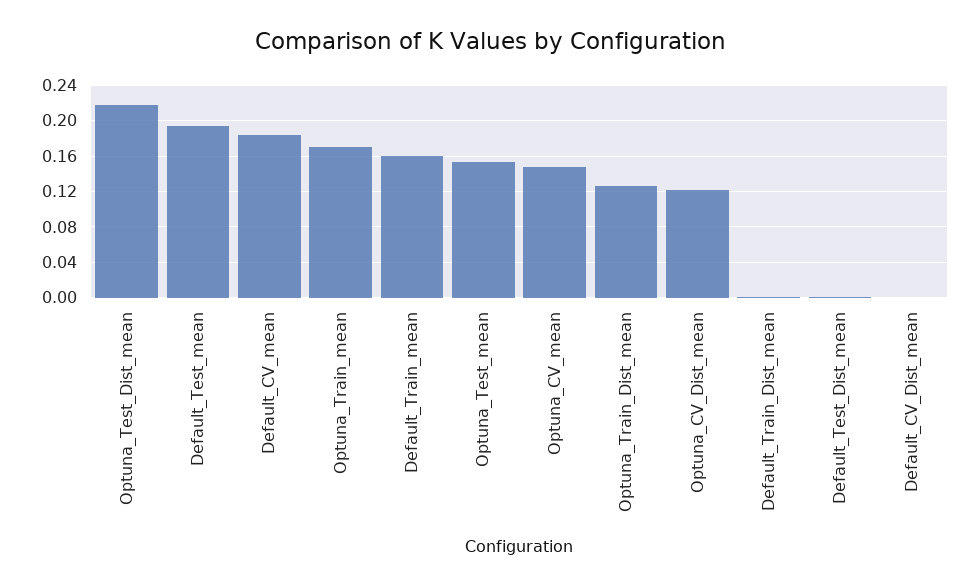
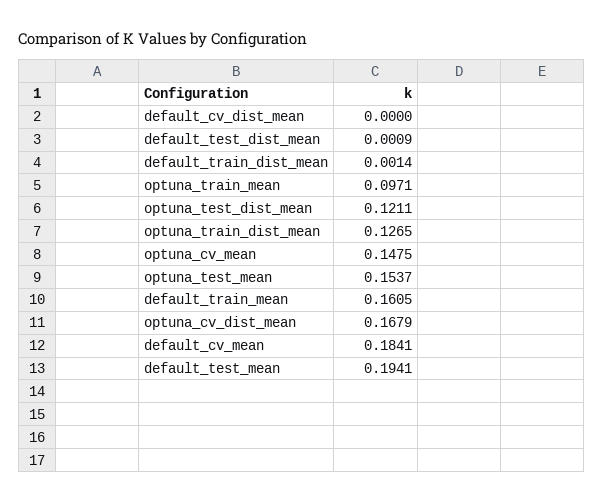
  {
-   "Optuna_Test_Dist_mean": 0.22,
+   "Optuna_Test_Dist_mean": 0.1211,
    "Default_Test_mean": 0.1941,
    "Default_CV_mean": 0.1841,
-   "Optuna_Train_mean": 0.17,
+   "Optuna_Train_mean": 0.0971,
    "Default_Train_mean": 0.1605,
    "Optuna_Test_mean": 0.1537,
    "Optuna_CV_mean": 0.1475,
    "Optuna_Train_Dist_mean": 0.1265,
-   "Optuna_CV_Dist_mean": 0.12,
+   "Optuna_CV_Dist_mean": 0.1679,
    "Default_Train_Dist_mean": 0.0014,
    "Default_Test_Dist_mean": 0.0009,
    "Default_CV_Dist_mean": 0
  }

